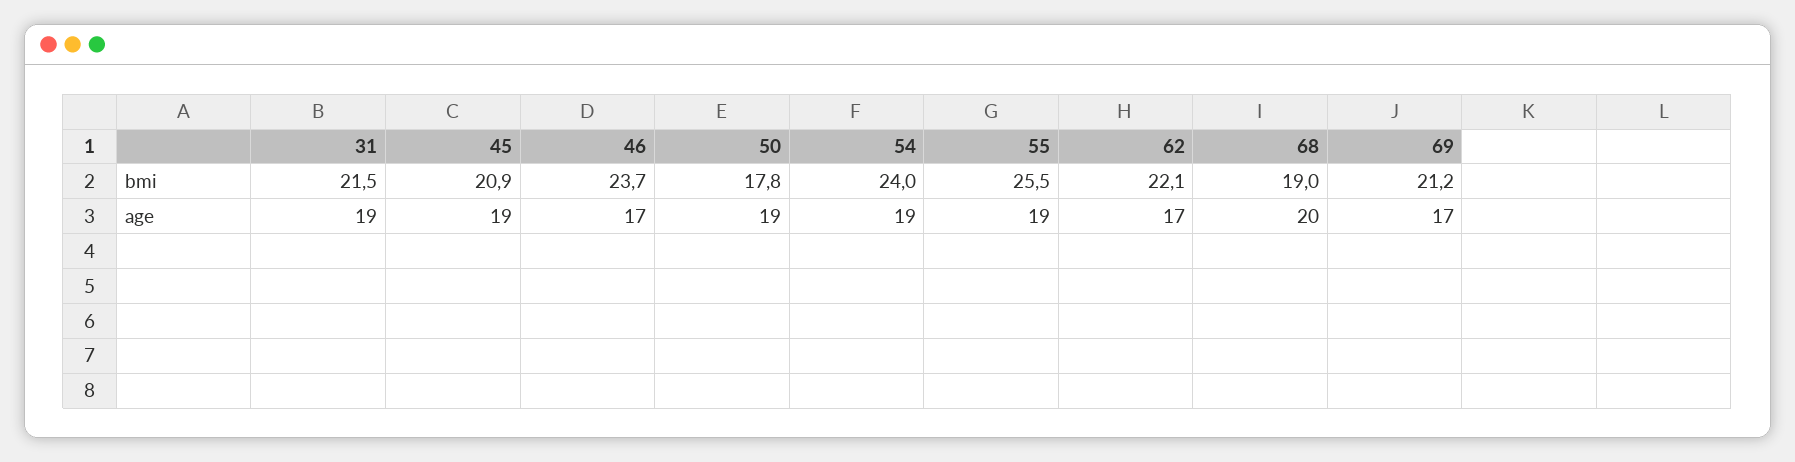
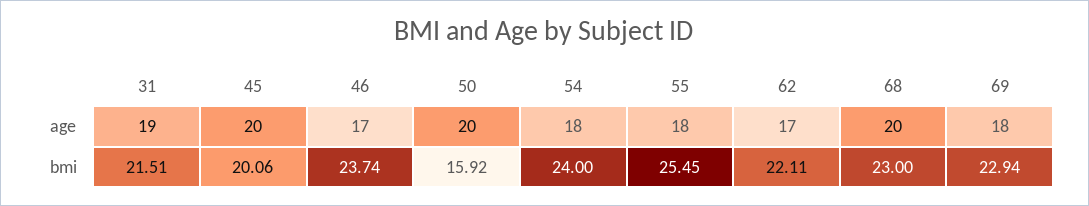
  {
    "31": {
      "bmi": 21.51,
      "age": 19
    },
    "45": {
-     "bmi": 20.9,
+     "bmi": 20.06,
-     "age": 19
+     "age": 20
    },
    "46": {
      "bmi": 23.74,
      "age": 17
    },
    "50": {
-     "bmi": 17.8,
+     "bmi": 15.92,
-     "age": 19
+     "age": 20
    },
    "54": {
      "bmi": 24,
-     "age": 19
+     "age": 18
    },
    "55": {
      "bmi": 25.45,
-     "age": 19
+     "age": 18
    },
    "62": {
      "bmi": 22.11,
      "age": 17
    },
    "68": {
-     "bmi": 19,
+     "bmi": 23,
      "age": 20
    },
    "69": {
-     "bmi": 21.2,
+     "bmi": 22.94,
-     "age": 17
+     "age": 18
    }
  }

